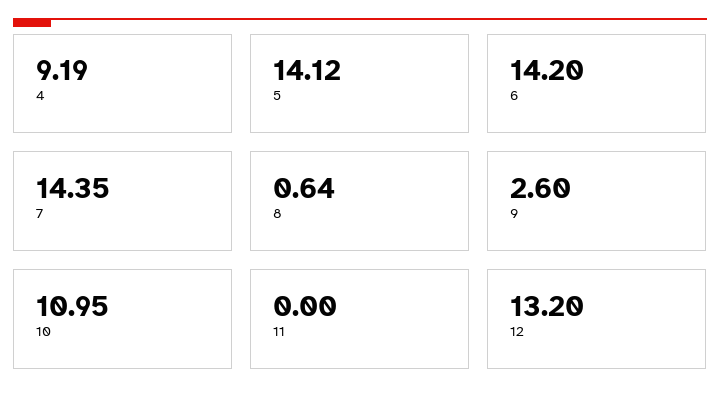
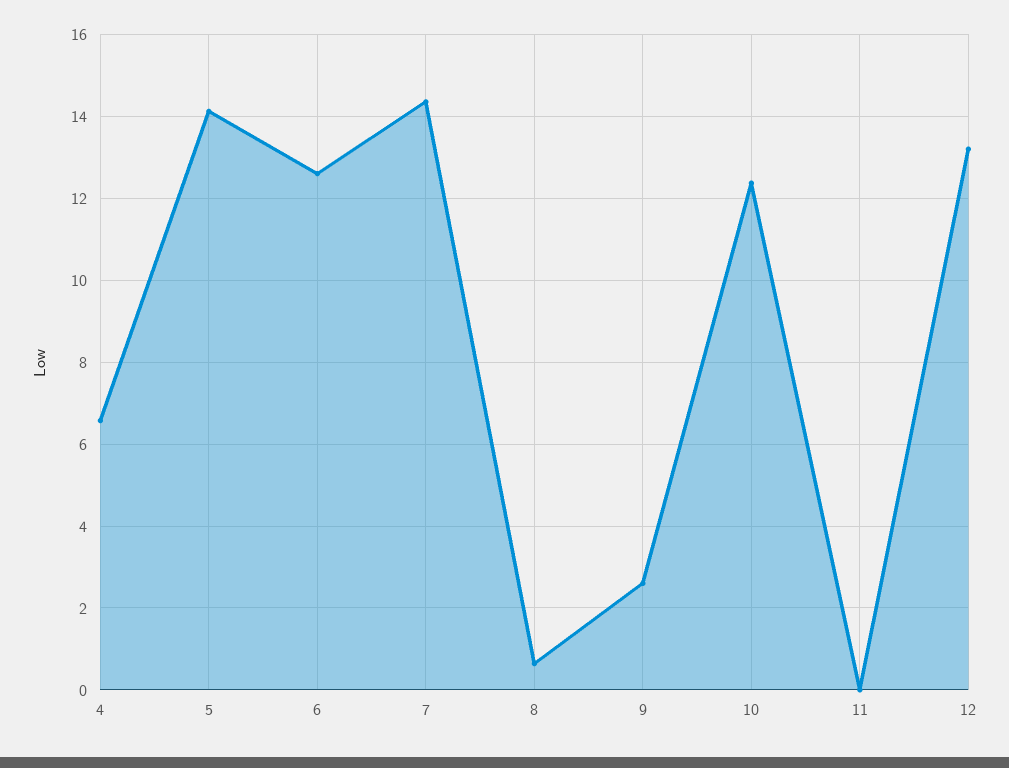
  {
-   "4": 9.19,
+   "4": 6.6,
    "5": 14.12,
-   "6": 14.2,
+   "6": 12.6,
    "7": 14.35,
    "8": 0.64,
    "9": 2.6,
-   "10": 10.95,
+   "10": 12.4,
    "11": 0,
    "12": 13.2
  }

